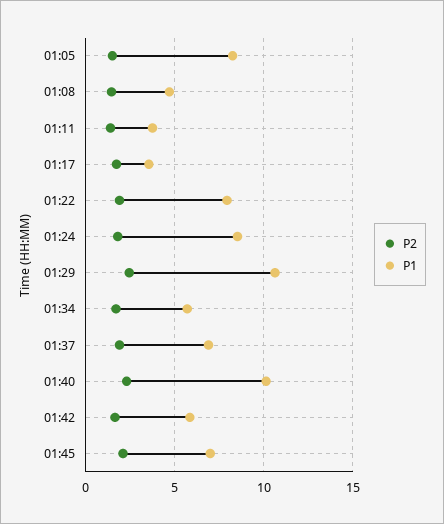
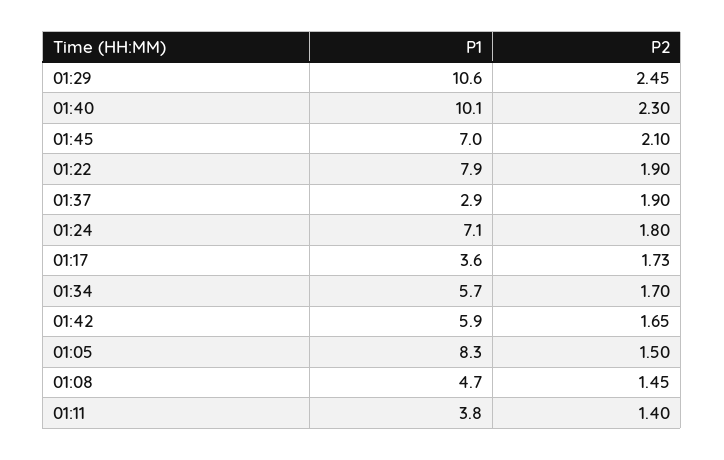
  {
    "P2": {
      "01:05": 1.5,
      "01:08": 1.45,
      "01:11": 1.4,
      "01:17": 1.73,
      "01:22": 1.9,
      "01:24": 1.8,
      "01:29": 2.45,
      "01:34": 1.7,
      "01:37": 1.9,
      "01:40": 2.3,
      "01:42": 1.65,
      "01:45": 2.1
    },
    "P1": {
      "01:05": 8.3,
      "01:08": 4.7,
      "01:11": 3.8,
      "01:17": 3.6,
      "01:22": 7.9,
-     "01:24": 8.5,
+     "01:24": 7.1,
      "01:29": 10.6,
      "01:34": 5.7,
-     "01:37": 7,
+     "01:37": 2.9,
      "01:40": 10.1,
      "01:42": 5.9,
      "01:45": 7
    }
  }

